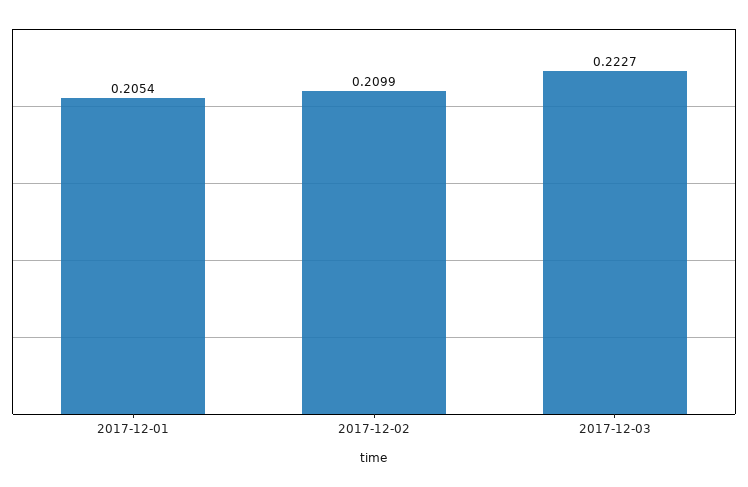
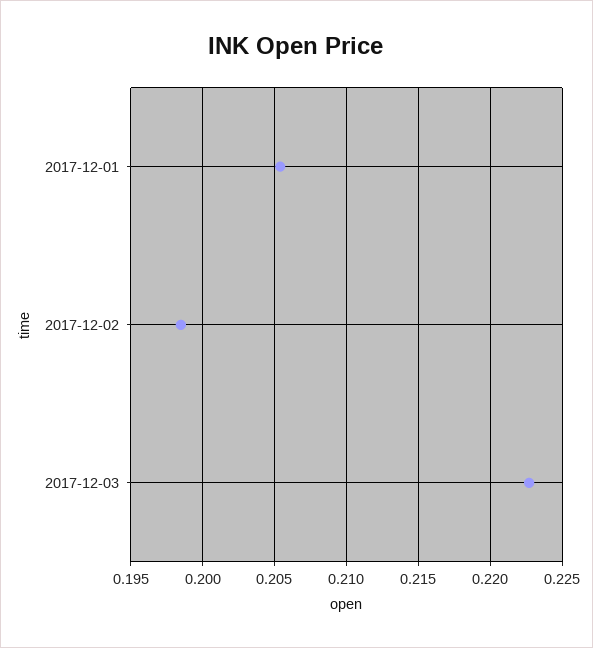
  {
    "2017-12-01": 0.2054,
-   "2017-12-02": 0.2099,
+   "2017-12-02": 0.1985,
    "2017-12-03": 0.2227
  }

